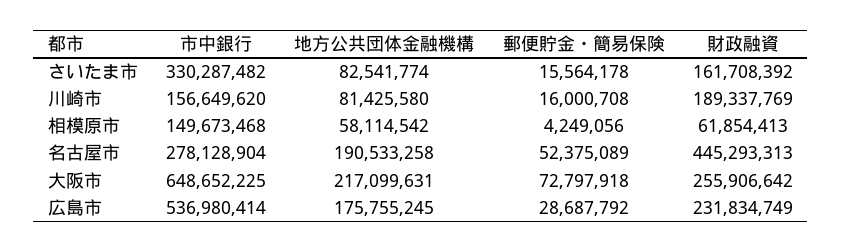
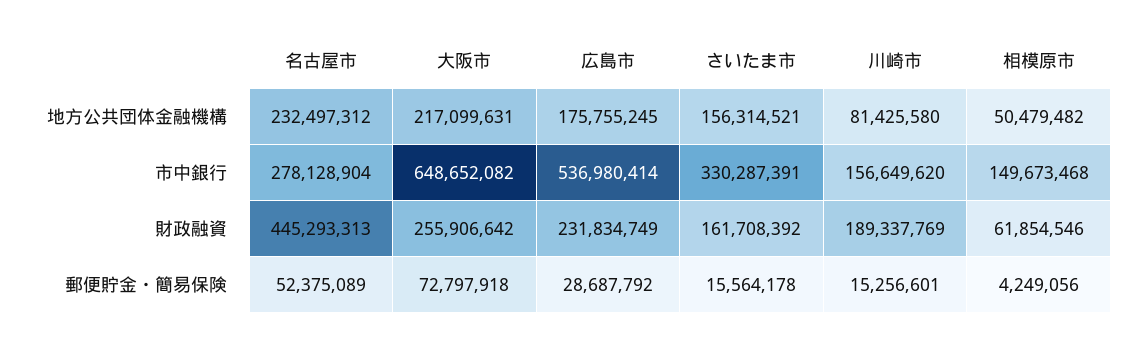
  {
    "市中銀行": {
-     "さいたま市": 330287482,
+     "さいたま市": 330287391,
      "川崎市": 156649620,
      "相模原市": 149673468,
      "名古屋市": 278128904,
-     "大阪市": 648652225,
+     "大阪市": 648652082,
      "広島市": 536980414
    },
    "地方公共団体金融機構": {
-     "さいたま市": 82541774,
+     "さいたま市": 156314521,
      "川崎市": 81425580,
-     "相模原市": 58114542,
+     "相模原市": 50479482,
-     "名古屋市": 190533258,
+     "名古屋市": 232497312,
      "大阪市": 217099631,
      "広島市": 175755245
    },
    "郵便貯金・簡易保険": {
      "さいたま市": 15564178,
-     "川崎市": 16000708,
+     "川崎市": 15256601,
      "相模原市": 4249056,
      "名古屋市": 52375089,
      "大阪市": 72797918,
      "広島市": 28687792
    },
    "財政融資": {
      "さいたま市": 161708392,
      "川崎市": 189337769,
-     "相模原市": 61854413,
+     "相模原市": 61854546,
      "名古屋市": 445293313,
      "大阪市": 255906642,
      "広島市": 231834749
    }
  }

